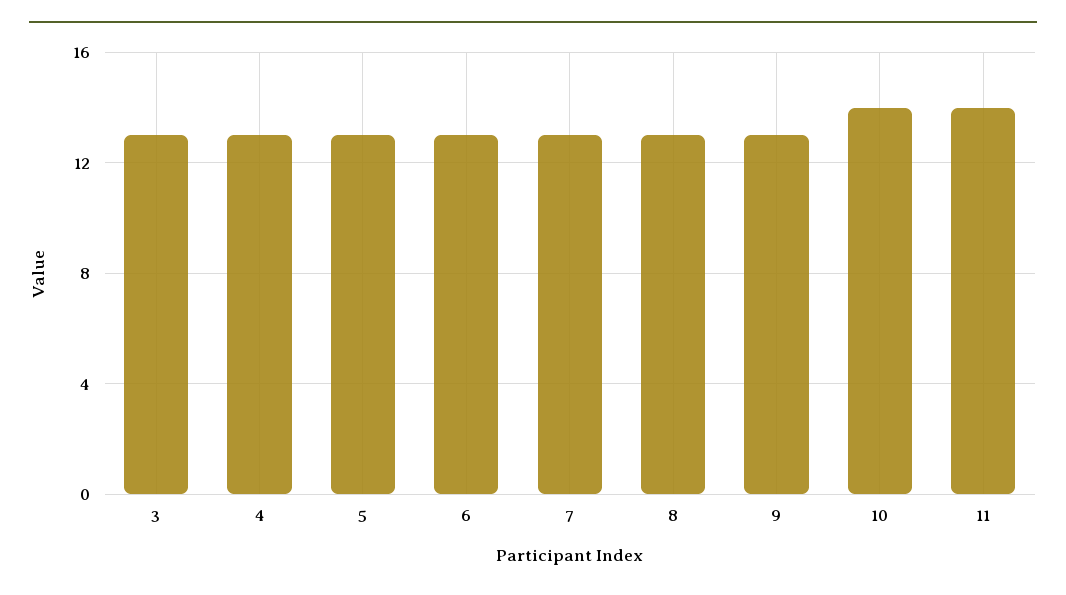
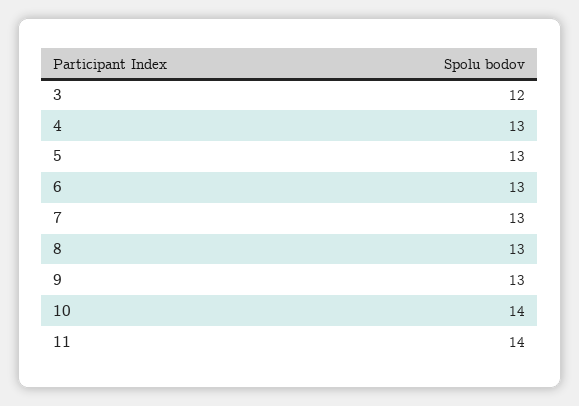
  {
-   "3": 13,
+   "3": 12,
    "4": 13,
    "5": 13,
    "6": 13,
    "7": 13,
    "8": 13,
    "9": 13,
    "10": 14,
    "11": 14
  }

